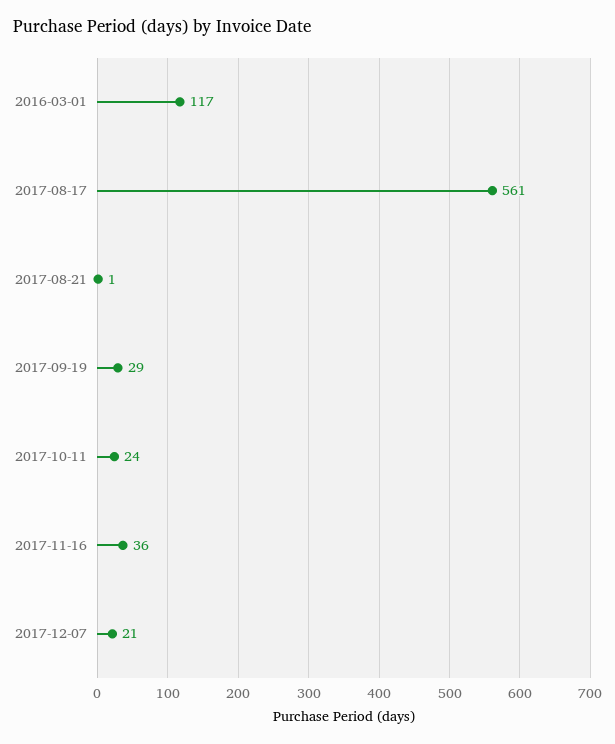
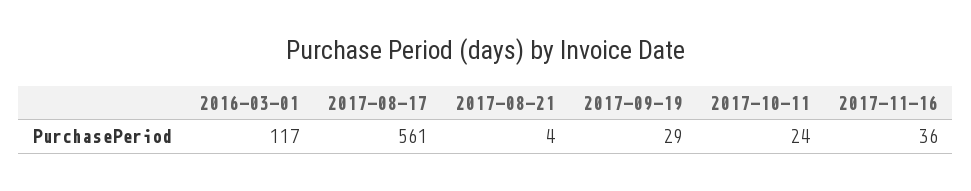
  {
    "2016-03-01": 117,
    "2017-08-17": 561,
-   "2017-08-21": 1,
+   "2017-08-21": 4,
    "2017-09-19": 29,
    "2017-10-11": 24,
-   "2017-11-16": 36,
+   "2017-11-16": 36
-   "2017-12-07": 21
  }

